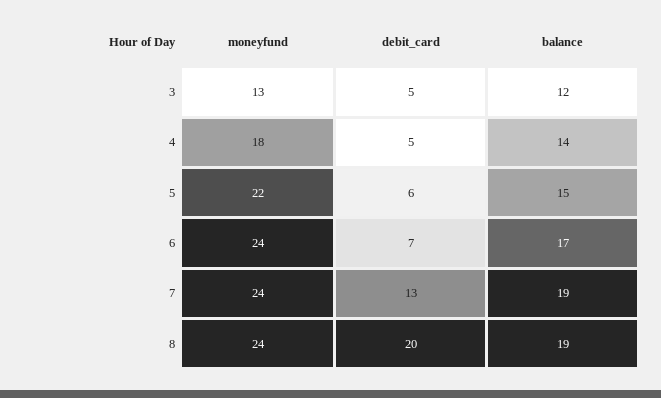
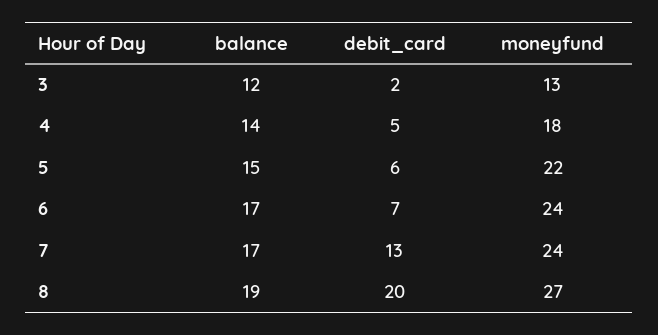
  {
    "moneyfund": {
      "3": 13,
      "4": 18,
      "5": 22,
      "6": 24,
      "7": 24,
-     "8": 24
+     "8": 27
    },
    "debit_card": {
-     "3": 5,
+     "3": 2,
      "4": 5,
      "5": 6,
      "6": 7,
      "7": 13,
      "8": 20
    },
    "balance": {
      "3": 12,
      "4": 14,
      "5": 15,
      "6": 17,
-     "7": 19,
+     "7": 17,
      "8": 19
    }
  }

